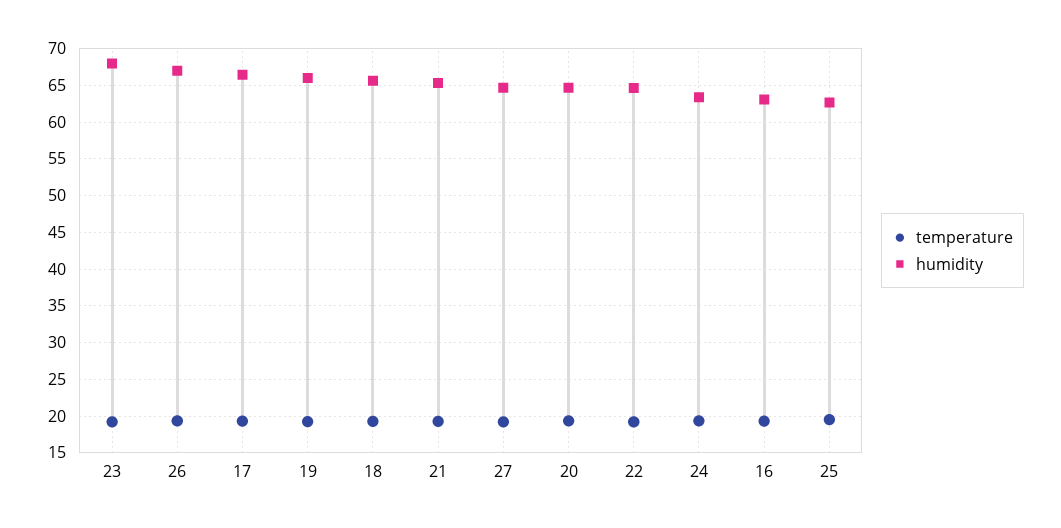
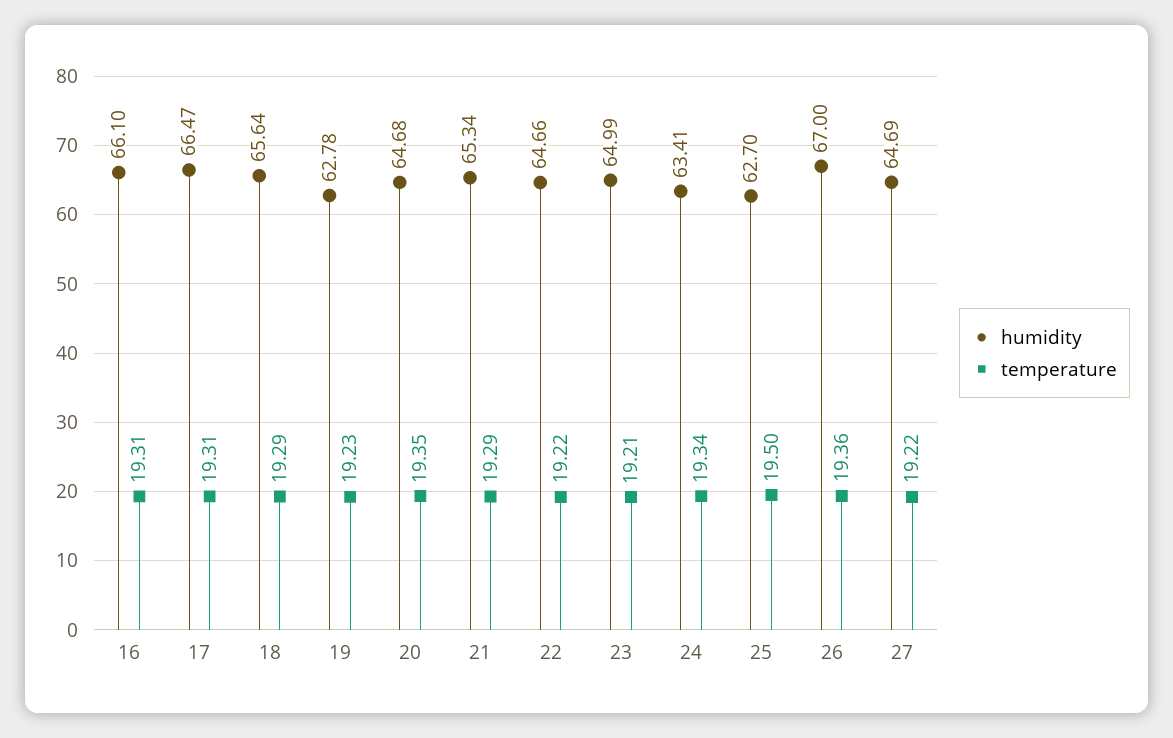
  {
    "temperature": {
      "23": 19.21,
      "26": 19.36,
      "17": 19.31,
      "19": 19.23,
      "18": 19.29,
      "21": 19.29,
      "27": 19.22,
      "20": 19.35,
      "22": 19.22,
      "24": 19.34,
      "16": 19.31,
      "25": 19.5
    },
    "humidity": {
-     "23": 68,
+     "23": 64.99,
      "26": 67,
      "17": 66.47,
-     "19": 66,
+     "19": 62.78,
      "18": 65.64,
      "21": 65.34,
      "27": 64.69,
      "20": 64.68,
      "22": 64.66,
      "24": 63.41,
-     "16": 63,
+     "16": 66.1,
      "25": 62.7
    }
  }

